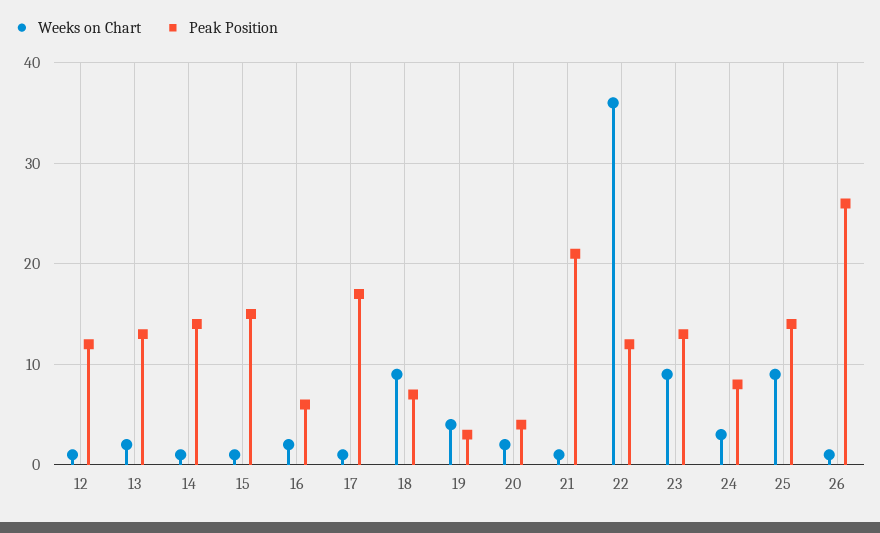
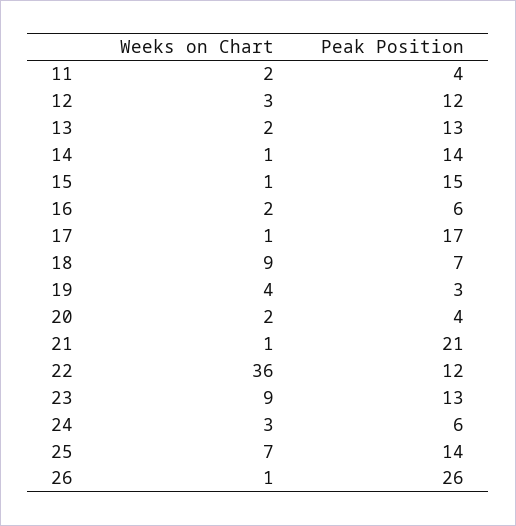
  {
    "Weeks on Chart": {
-     "12": 1,
+     "12": 3,
      "13": 2,
      "14": 1,
      "15": 1,
      "16": 2,
      "17": 1,
      "18": 9,
      "19": 4,
      "20": 2,
      "21": 1,
      "22": 36,
      "23": 9,
      "24": 3,
-     "25": 9,
+     "25": 7,
-     "26": 1
+     "26": 1,
+     "11": 2
    },
    "Peak Position": {
      "12": 12,
      "13": 13,
      "14": 14,
      "15": 15,
      "16": 6,
      "17": 17,
      "18": 7,
      "19": 3,
      "20": 4,
      "21": 21,
      "22": 12,
      "23": 13,
-     "24": 8,
+     "24": 6,
      "25": 14,
-     "26": 26
+     "26": 26,
+     "11": 4
    }
  }

